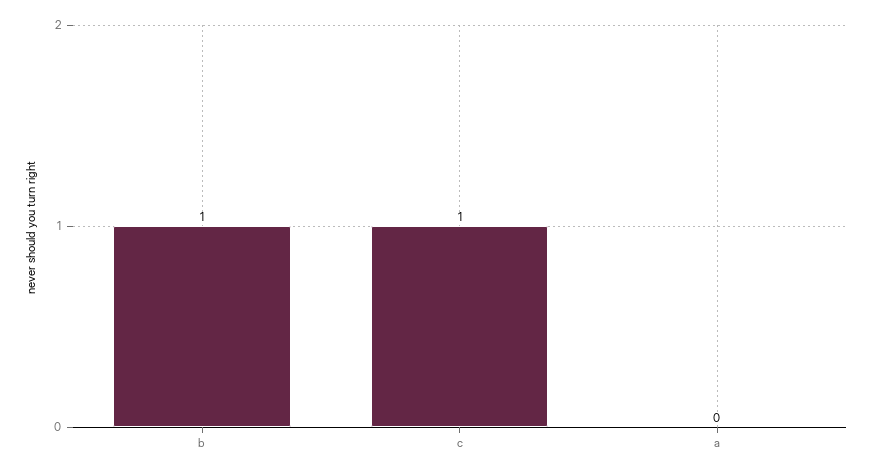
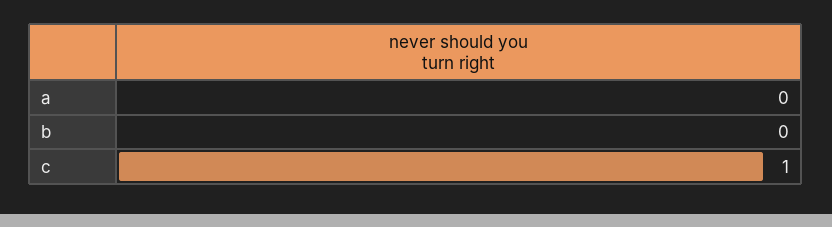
  {
-   "b": 1,
+   "b": 0,
    "c": 1,
    "a": 0
  }

